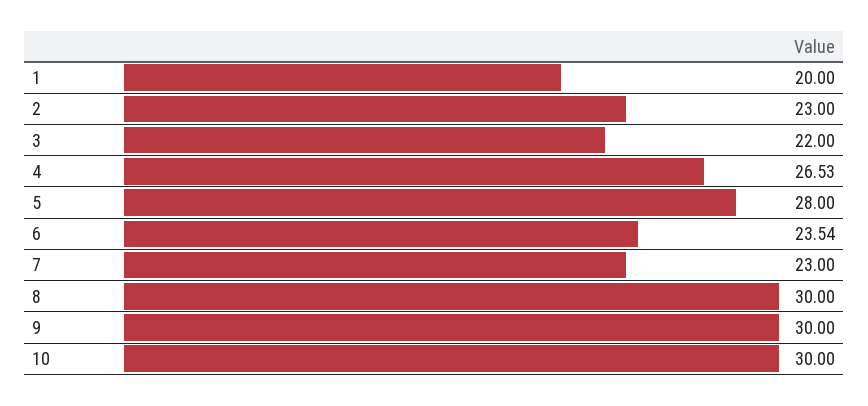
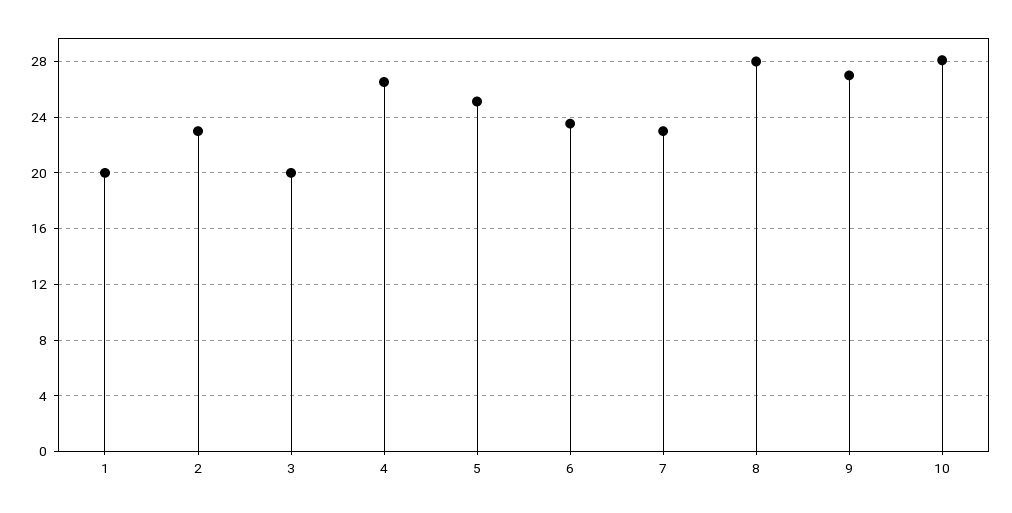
  {
    "1": 20,
    "2": 23,
-   "3": 22,
+   "3": 20,
    "4": 26.53,
-   "5": 28,
+   "5": 25,
    "6": 23.54,
    "7": 23,
-   "8": 30,
+   "8": 28,
-   "9": 30,
+   "9": 27,
-   "10": 30
+   "10": 28
  }

